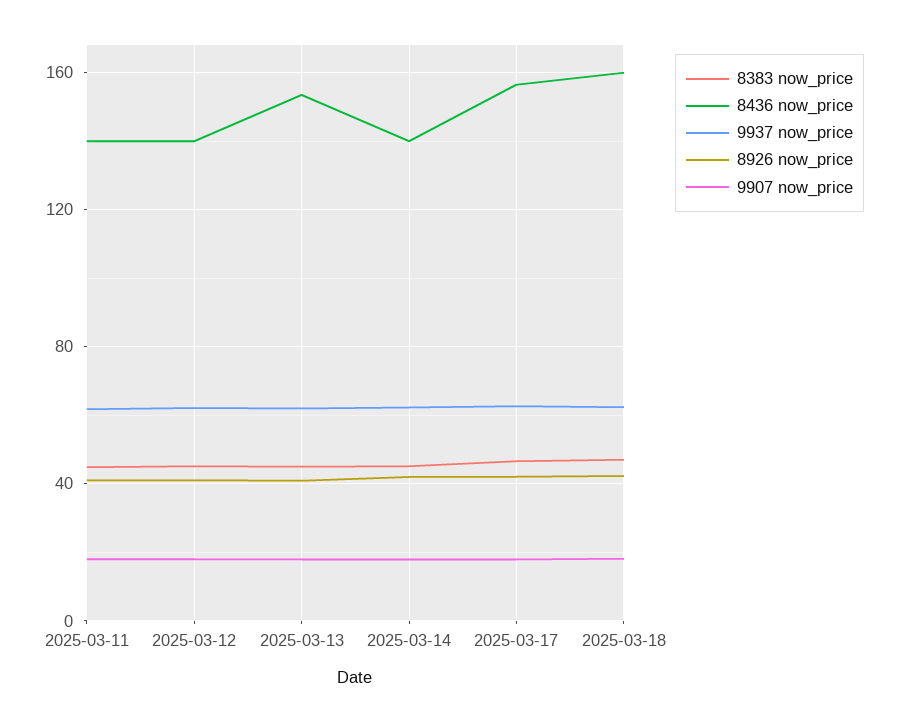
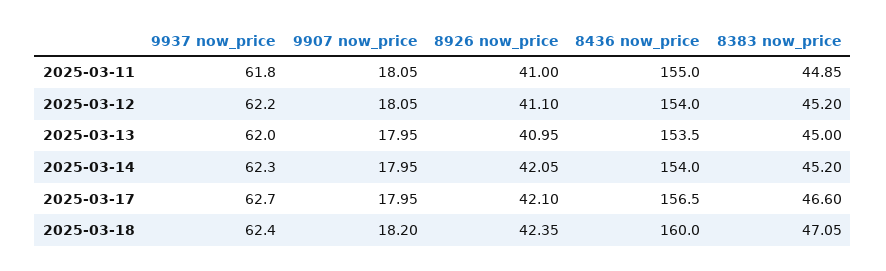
  {
    "8383 now_price": {
      "2025-03-11": 44.85,
      "2025-03-12": 45.2,
      "2025-03-13": 45,
      "2025-03-14": 45.2,
      "2025-03-17": 46.6,
      "2025-03-18": 47.05
    },
    "8436 now_price": {
-     "2025-03-11": 140,
+     "2025-03-11": 155,
-     "2025-03-12": 140,
+     "2025-03-12": 154,
      "2025-03-13": 153.5,
-     "2025-03-14": 140,
+     "2025-03-14": 154,
      "2025-03-17": 156.5,
      "2025-03-18": 160
    },
    "9937 now_price": {
      "2025-03-11": 61.8,
      "2025-03-12": 62.2,
      "2025-03-13": 62,
      "2025-03-14": 62.3,
      "2025-03-17": 62.7,
      "2025-03-18": 62.4
    },
    "8926 now_price": {
      "2025-03-11": 41,
      "2025-03-12": 41.1,
      "2025-03-13": 40.95,
      "2025-03-14": 42.05,
      "2025-03-17": 42.1,
      "2025-03-18": 42.35
    },
    "9907 now_price": {
      "2025-03-11": 18.05,
      "2025-03-12": 18.05,
      "2025-03-13": 17.95,
      "2025-03-14": 17.95,
      "2025-03-17": 17.95,
      "2025-03-18": 18.2
    }
  }

